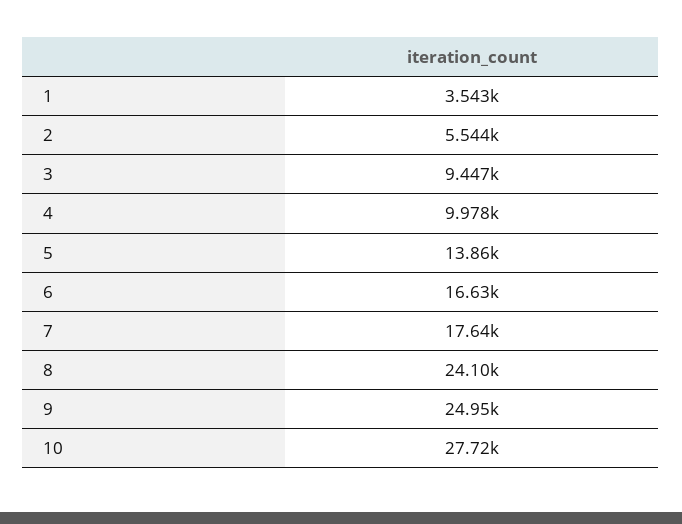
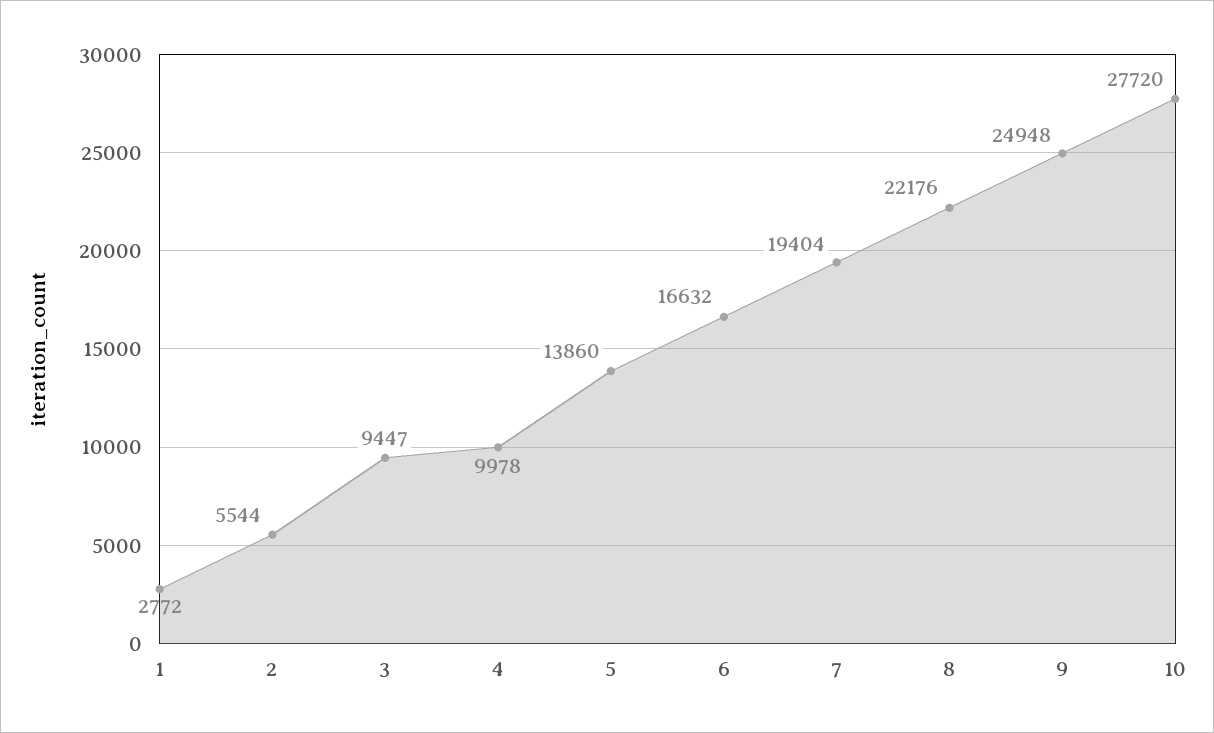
  {
-   "1": 3543,
+   "1": 2772,
    "2": 5544,
    "3": 9447,
    "4": 9978,
    "5": 13860,
    "6": 16632,
-   "7": 17640,
+   "7": 19404,
-   "8": 24100,
+   "8": 22176,
    "9": 24948,
    "10": 27720
  }

